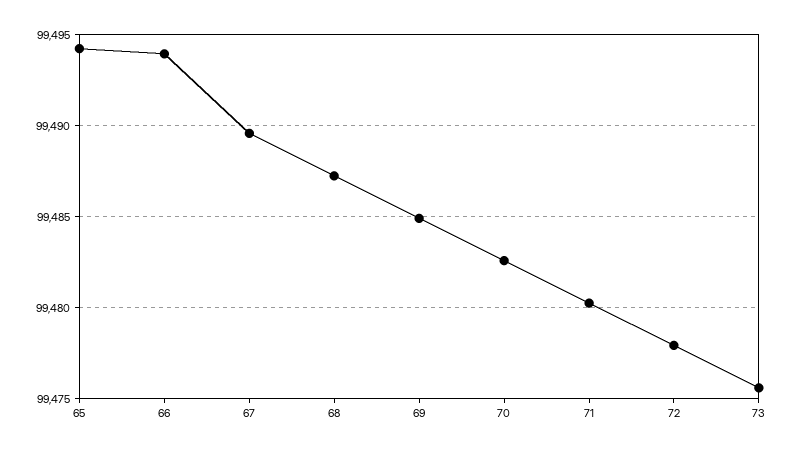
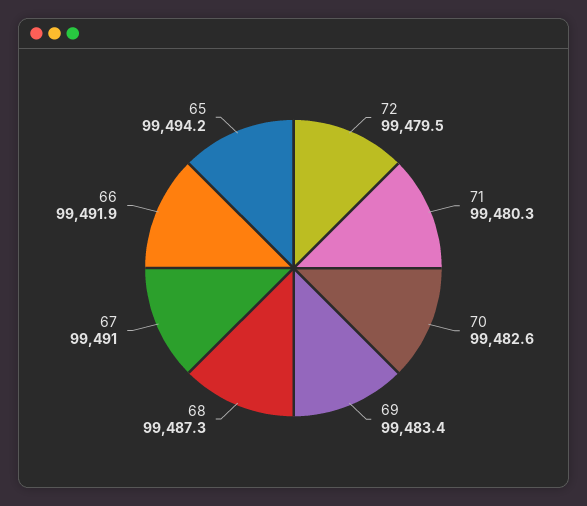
  {
    "65": 99494.2,
-   "66": 99494,
+   "66": 99491.9,
-   "67": 99489.5,
+   "67": 99491,
    "68": 99487.3,
-   "69": 99485,
+   "69": 99483.4,
    "70": 99482.6,
    "71": 99480.3,
-   "72": 99478,
+   "72": 99479.5
-   "73": 99475.5
  }

